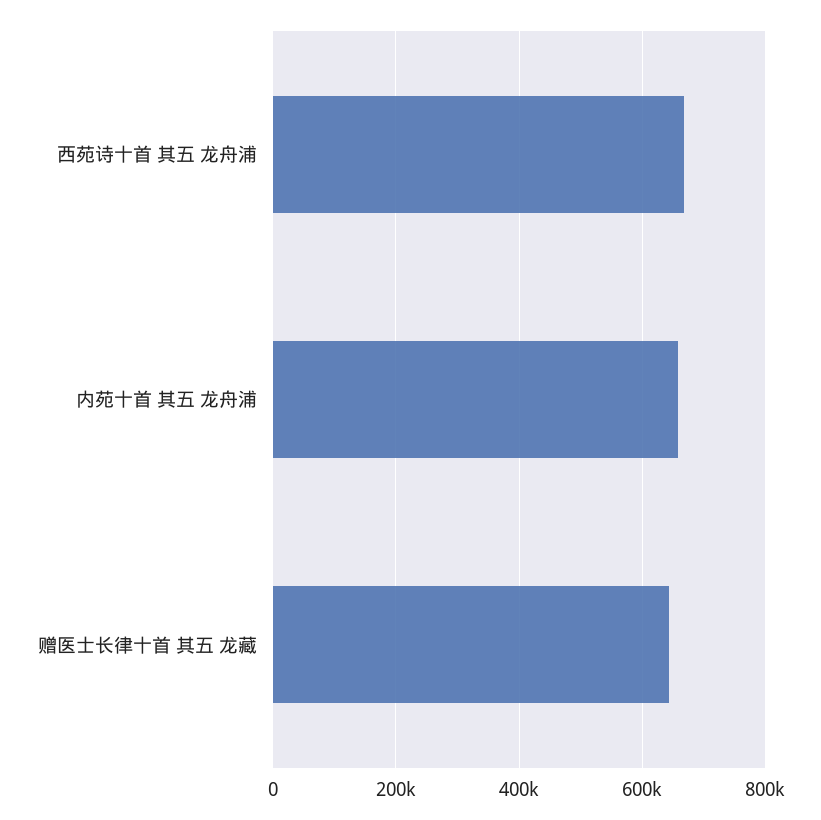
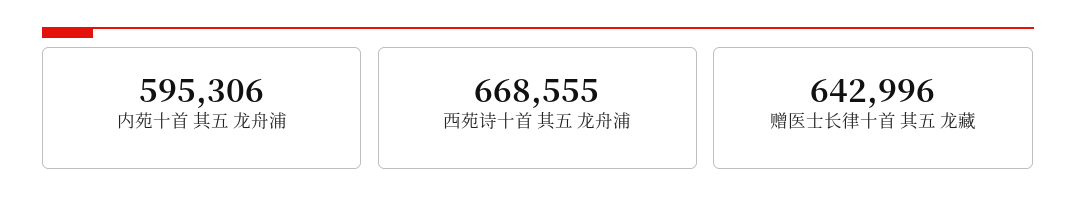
  {
    "西苑诗十首 其五 龙舟浦": 668555,
-   "内苑十首 其五 龙舟浦": 660000,
+   "内苑十首 其五 龙舟浦": 595306,
    "赠医士长律十首 其五 龙藏": 642996
  }

